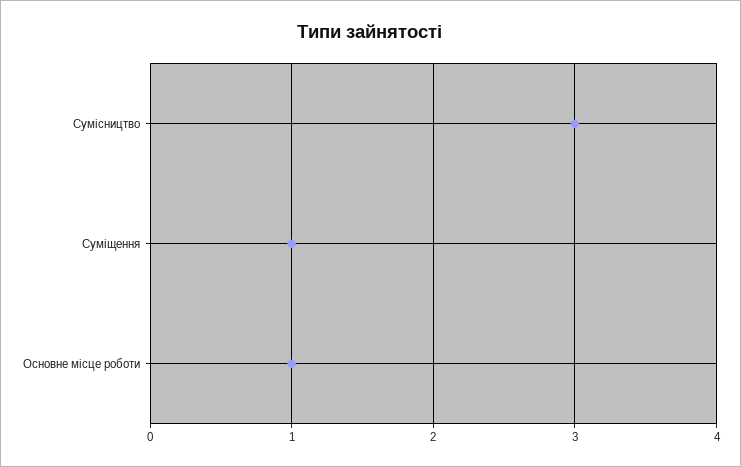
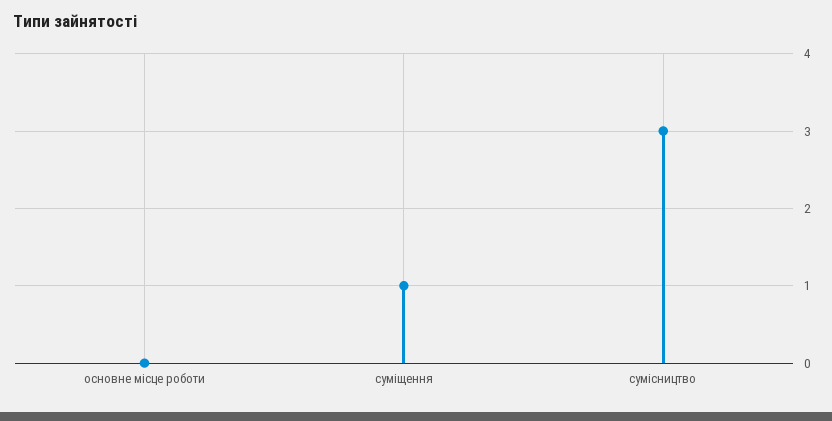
  {
    "Сумісництво": 3,
    "Суміщення": 1,
-   "Основне місце роботи": 1
+   "Основне місце роботи": 0
  }

